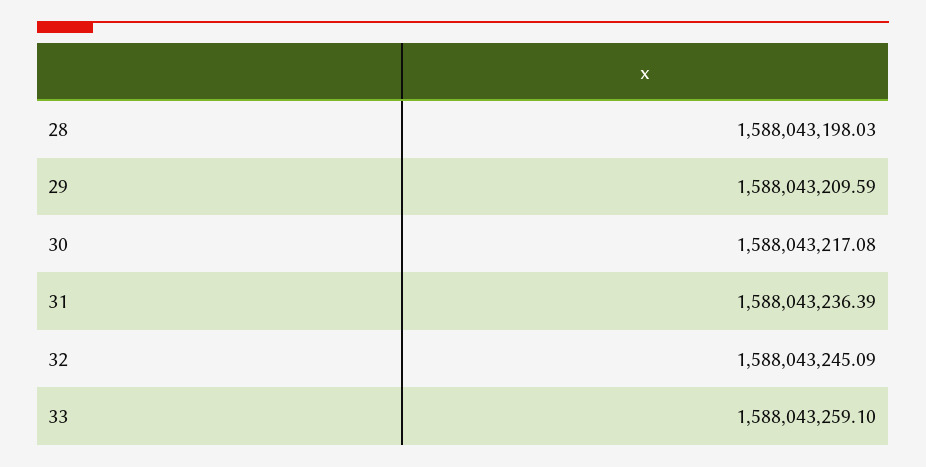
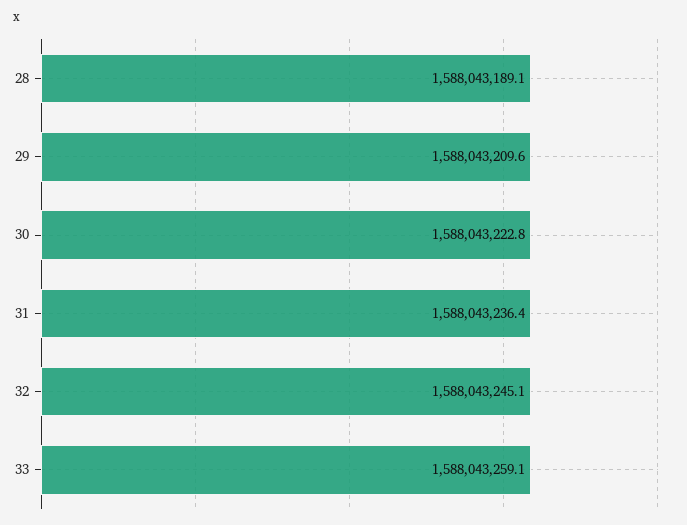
  {
-   "28": 1588043198.03,
+   "28": 1588043189.1,
    "29": 1588043209.59,
-   "30": 1588043217.08,
+   "30": 1588043222.8,
    "31": 1588043236.39,
    "32": 1588043245.09,
    "33": 1588043259.1
  }

